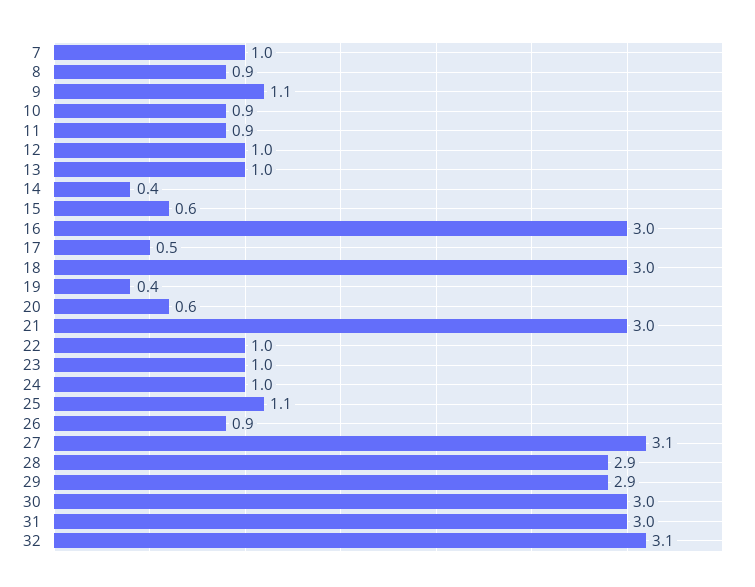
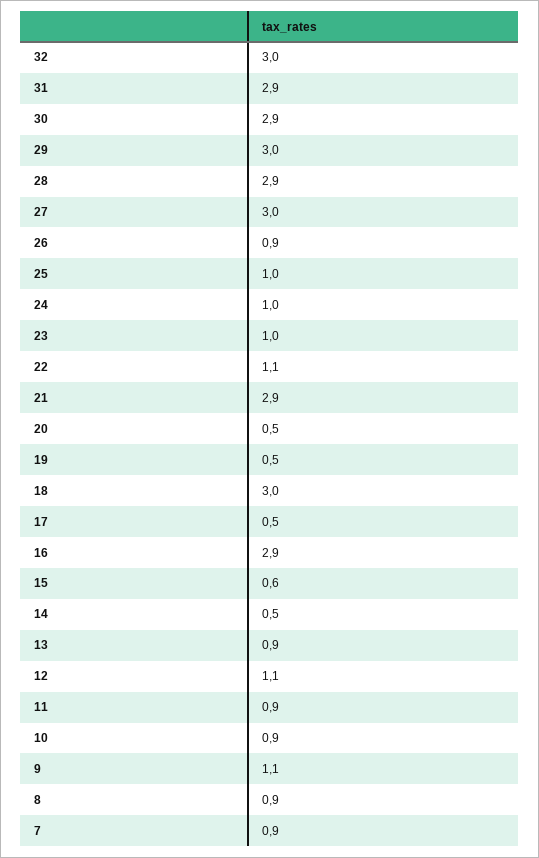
  {
-   "7": 1,
+   "7": 0.9,
    "8": 0.9,
    "9": 1.1,
    "10": 0.9,
    "11": 0.9,
-   "12": 1,
+   "12": 1.1,
-   "13": 1,
+   "13": 0.9,
-   "14": 0.4,
+   "14": 0.5,
    "15": 0.6,
-   "16": 3,
+   "16": 2.9,
    "17": 0.5,
    "18": 3,
-   "19": 0.4,
+   "19": 0.5,
-   "20": 0.6,
+   "20": 0.5,
-   "21": 3,
+   "21": 2.9,
-   "22": 1,
+   "22": 1.1,
    "23": 1,
    "24": 1,
-   "25": 1.1,
+   "25": 1,
    "26": 0.9,
-   "27": 3.1,
+   "27": 3,
    "28": 2.9,
-   "29": 2.9,
+   "29": 3,
-   "30": 3,
+   "30": 2.9,
-   "31": 3,
+   "31": 2.9,
-   "32": 3.1
+   "32": 3
  }

